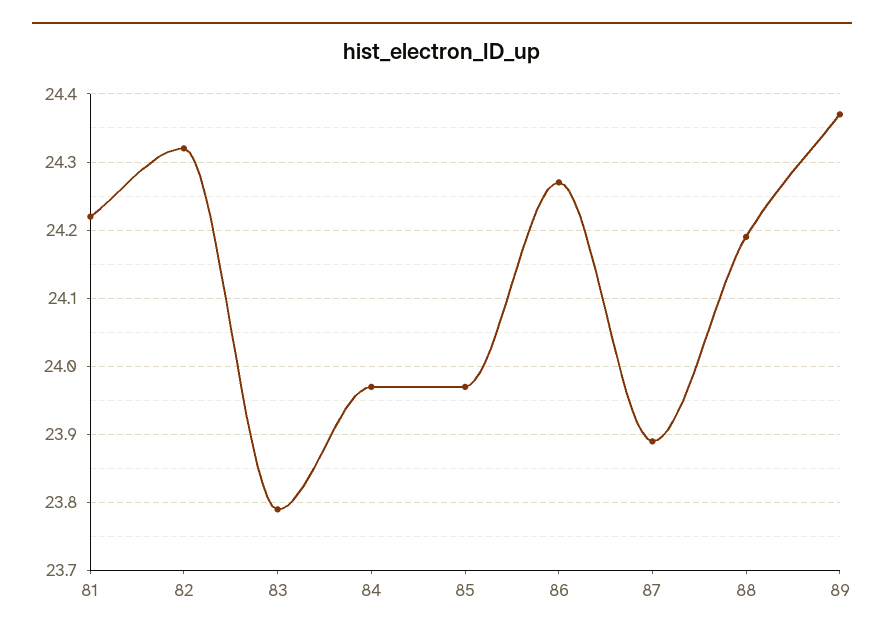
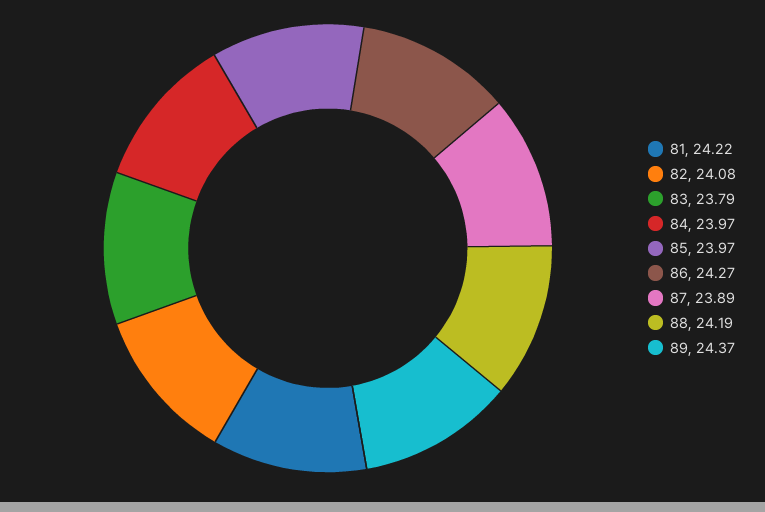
  {
    "81": 24.22,
-   "82": 24.32,
+   "82": 24.08,
    "83": 23.79,
    "84": 23.97,
    "85": 23.97,
    "86": 24.27,
    "87": 23.89,
    "88": 24.19,
    "89": 24.37
  }

